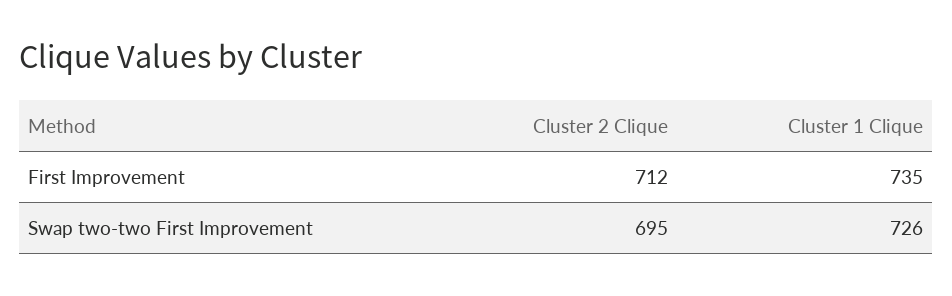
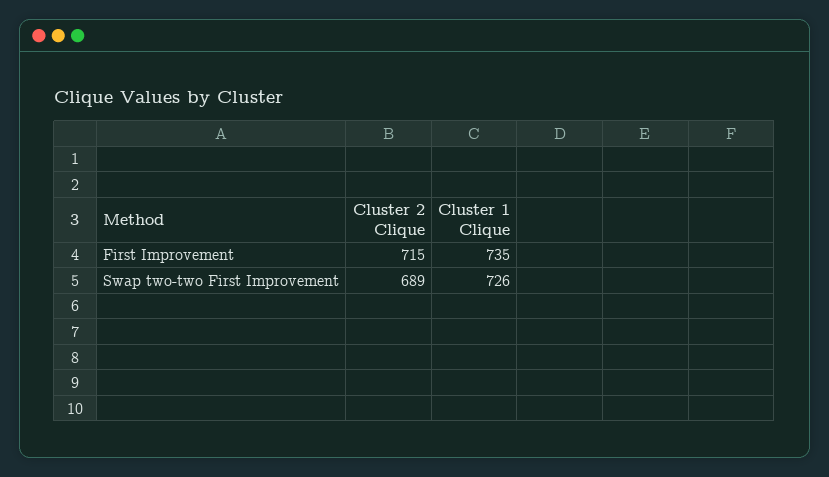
  {
    "Cluster 2 Clique": {
-     "First Improvement": 712,
+     "First Improvement": 715,
-     "Swap two-two First Improvement": 695
+     "Swap two-two First Improvement": 689
    },
    "Cluster 1 Clique": {
      "First Improvement": 735,
      "Swap two-two First Improvement": 726
    }
  }

